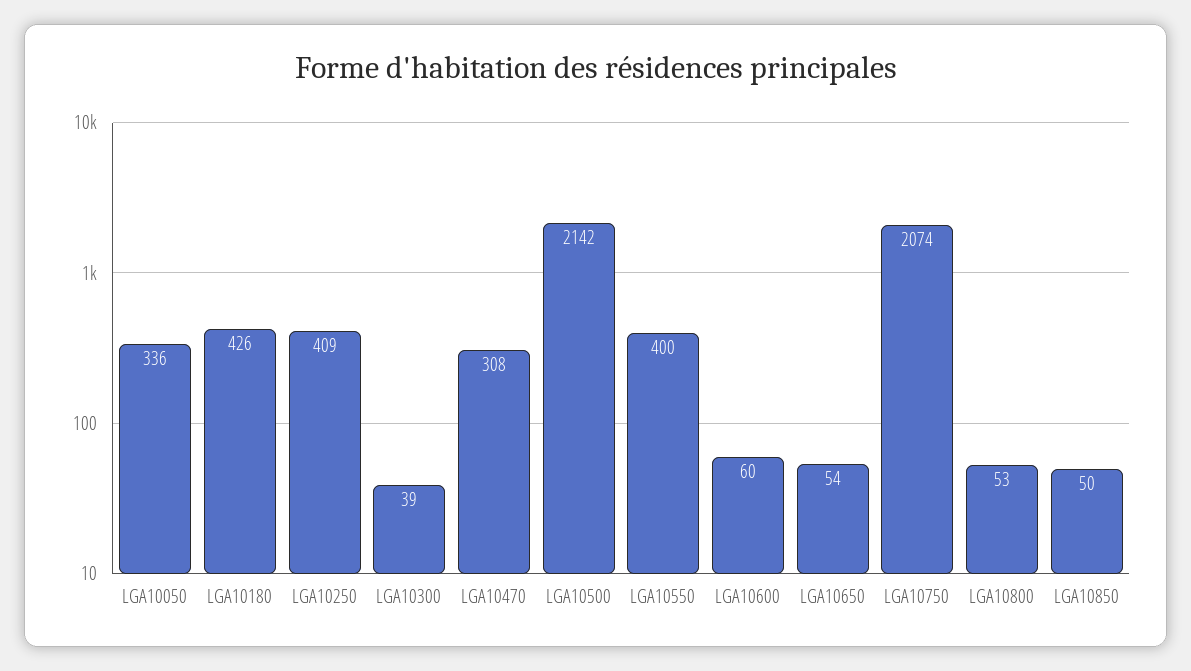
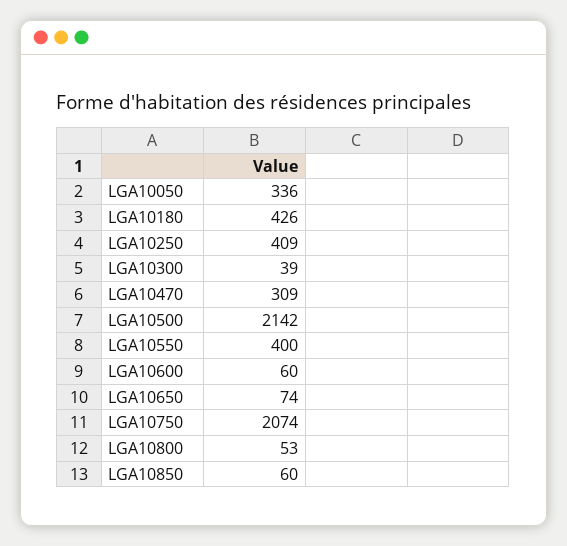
  {
    "LGA10050": 336,
    "LGA10180": 426,
    "LGA10250": 409,
    "LGA10300": 39,
-   "LGA10470": 308,
+   "LGA10470": 309,
    "LGA10500": 2142,
    "LGA10550": 400,
    "LGA10600": 60,
-   "LGA10650": 54,
+   "LGA10650": 74,
    "LGA10750": 2074,
    "LGA10800": 53,
-   "LGA10850": 50
+   "LGA10850": 60
  }

